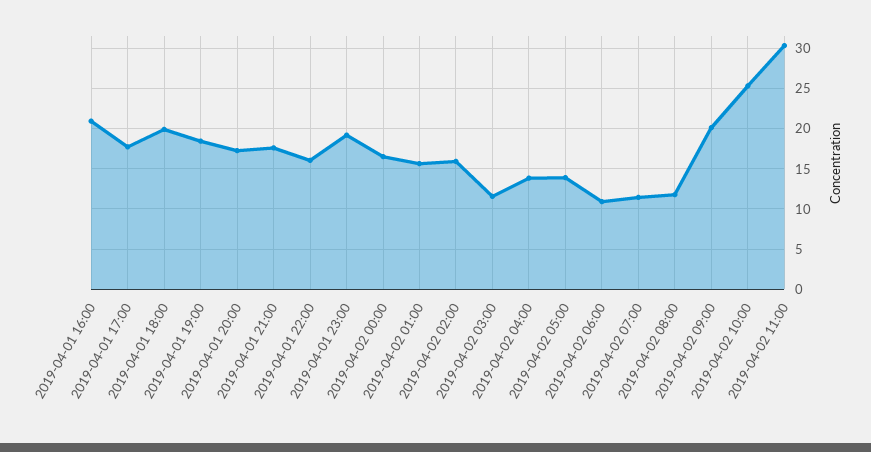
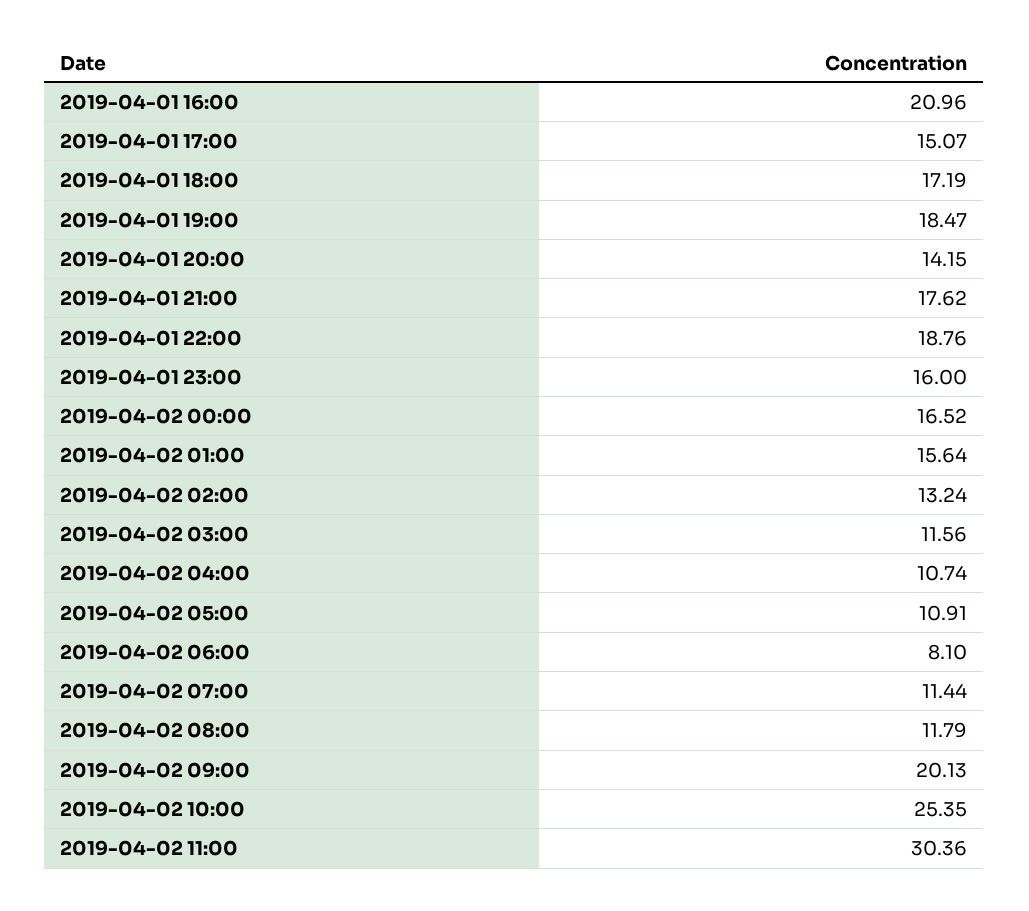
  {
    "2019-04-01 16:00": 20.96,
-   "2019-04-01 17:00": 18,
+   "2019-04-01 17:00": 15.07,
-   "2019-04-01 18:00": 20,
+   "2019-04-01 18:00": 17.19,
    "2019-04-01 19:00": 18.47,
-   "2019-04-01 20:00": 17,
+   "2019-04-01 20:00": 14.15,
    "2019-04-01 21:00": 17.62,
-   "2019-04-01 22:00": 16,
+   "2019-04-01 22:00": 18.76,
-   "2019-04-01 23:00": 19,
+   "2019-04-01 23:00": 16,
    "2019-04-02 00:00": 16.52,
    "2019-04-02 01:00": 15.64,
-   "2019-04-02 02:00": 16,
+   "2019-04-02 02:00": 13.24,
    "2019-04-02 03:00": 11.56,
-   "2019-04-02 04:00": 14,
+   "2019-04-02 04:00": 10.74,
-   "2019-04-02 05:00": 14,
+   "2019-04-02 05:00": 10.91,
-   "2019-04-02 06:00": 11,
+   "2019-04-02 06:00": 8.1,
    "2019-04-02 07:00": 11.44,
    "2019-04-02 08:00": 11.79,
    "2019-04-02 09:00": 20.13,
    "2019-04-02 10:00": 25.35,
    "2019-04-02 11:00": 30.36
  }

